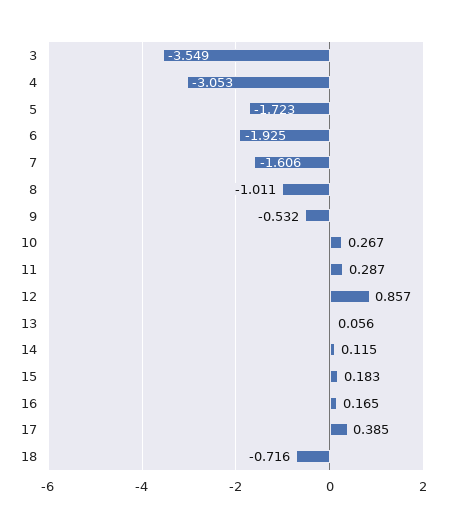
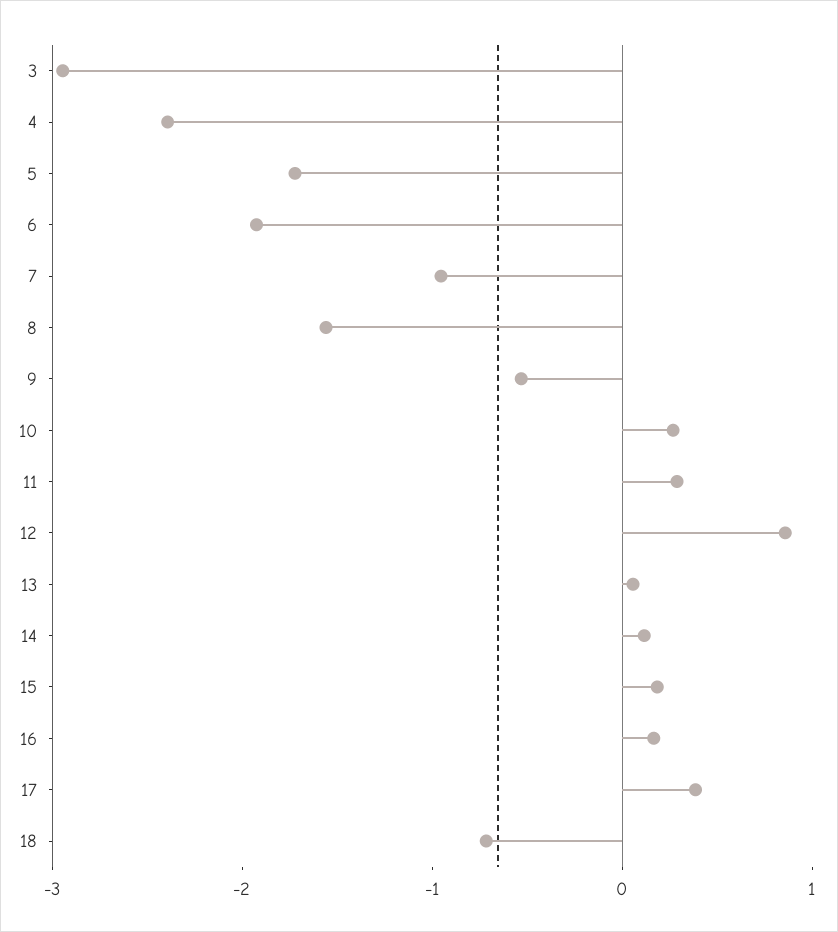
  {
-   "3": -3.549,
+   "3": -3,
-   "4": -3.053,
+   "4": -2.4,
    "5": -1.723,
    "6": -1.925,
-   "7": -1.606,
+   "7": -1,
-   "8": -1.011,
+   "8": -1.6,
    "9": -0.532,
    "10": 0.267,
    "11": 0.287,
    "12": 0.857,
    "13": 0.056,
    "14": 0.115,
    "15": 0.183,
    "16": 0.165,
    "17": 0.385,
    "18": -0.716
  }

